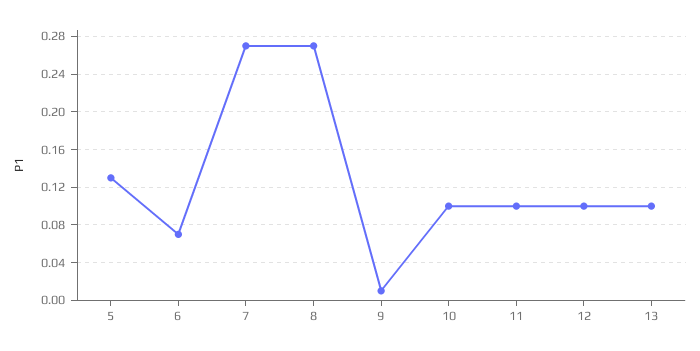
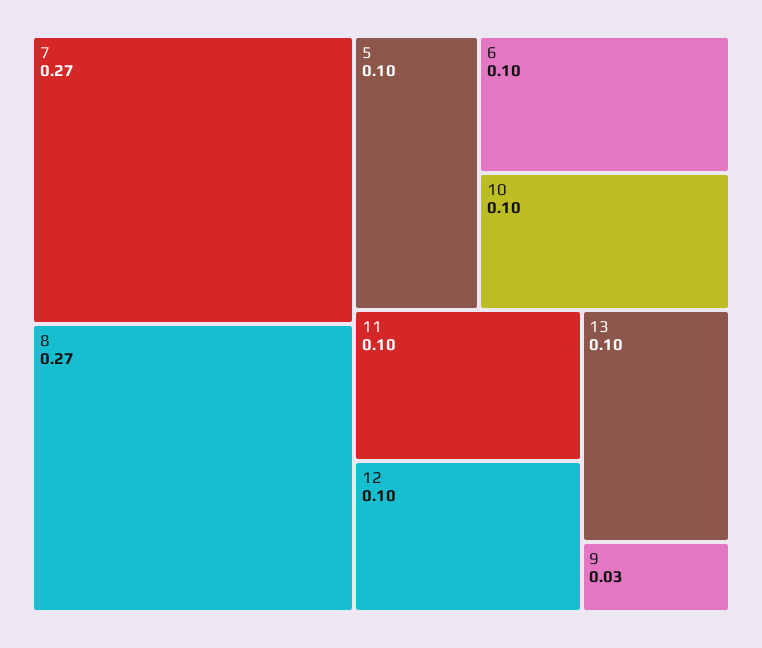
  {
-   "5": 0.13,
+   "5": 0.1,
-   "6": 0.07,
+   "6": 0.1,
    "7": 0.27,
    "8": 0.27,
-   "9": 0.01,
+   "9": 0.03,
    "10": 0.1,
    "11": 0.1,
    "12": 0.1,
    "13": 0.1
  }

